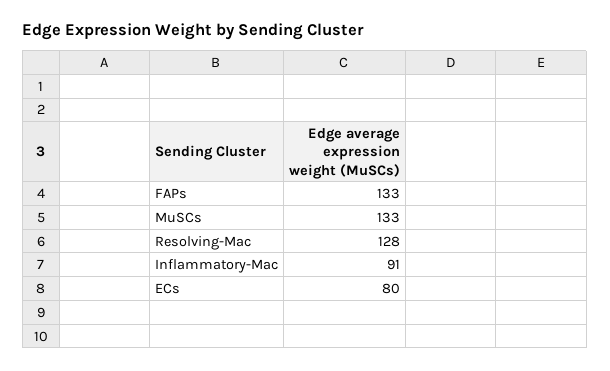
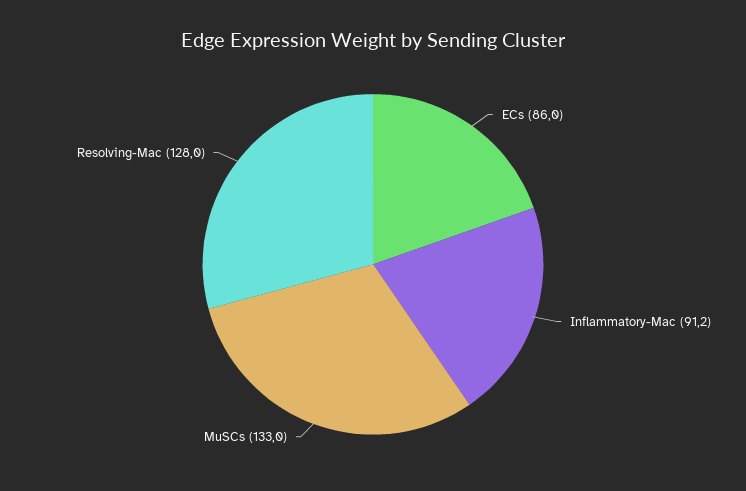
  {
-   "FAPs": 133,
    "MuSCs": 133,
    "Resolving-Mac": 128,
    "Inflammatory-Mac": 91.2,
-   "ECs": 80
+   "ECs": 86
  }

